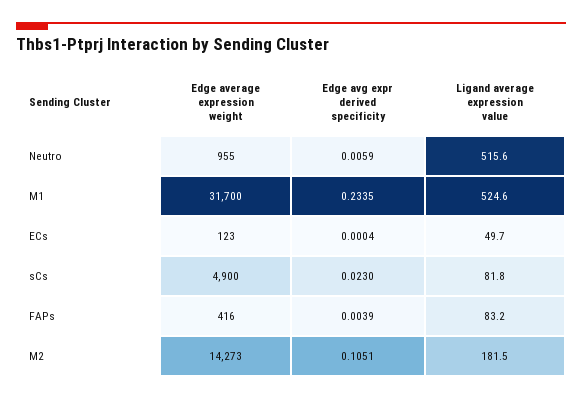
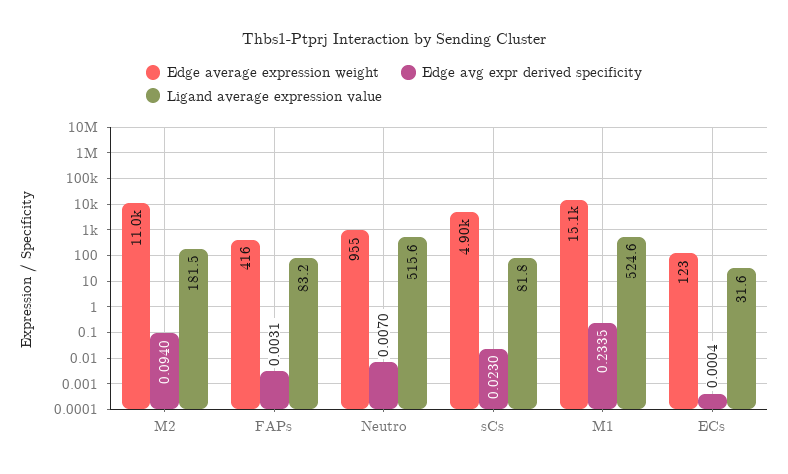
  {
    "Edge average expression weight": {
      "Neutro": 955,
-     "M1": 31700,
+     "M1": 15100,
      "ECs": 123,
      "sCs": 4900,
      "FAPs": 416,
-     "M2": 14273
+     "M2": 11000
    },
    "Edge avg expr derived specificity": {
-     "Neutro": 0.0059,
+     "Neutro": 0.007,
      "M1": 0.2335,
      "ECs": 0.0004,
      "sCs": 0.023,
-     "FAPs": 0.0039,
+     "FAPs": 0.0031,
-     "M2": 0.1051
+     "M2": 0.094
    },
    "Ligand average expression value": {
      "Neutro": 515.6,
      "M1": 524.6,
-     "ECs": 49.7,
+     "ECs": 31.6,
      "sCs": 81.8,
      "FAPs": 83.2,
      "M2": 181.5
    }
  }

